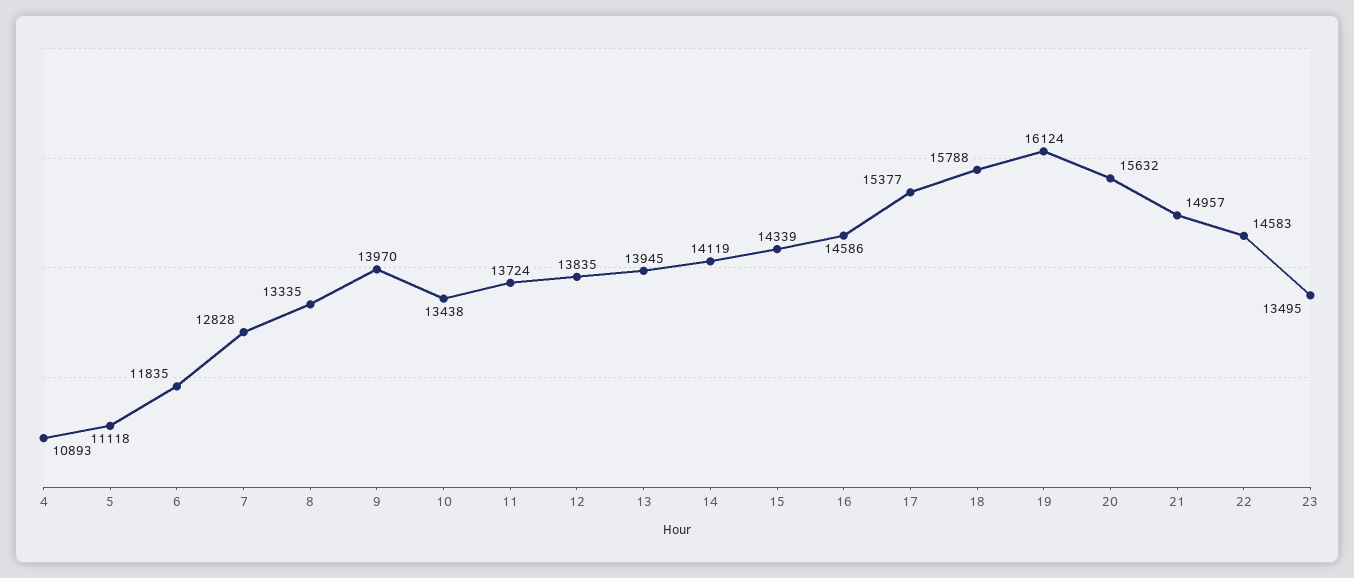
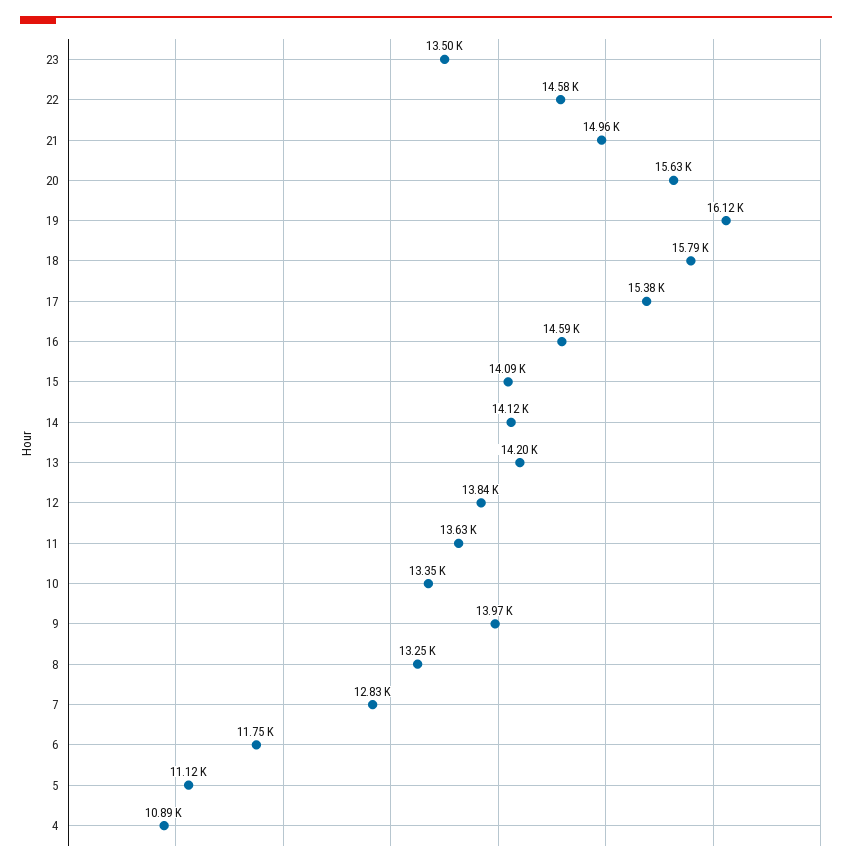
  {
    "4": 10893,
    "5": 11118,
-   "6": 11835,
+   "6": 11750,
    "7": 12828,
-   "8": 13335,
+   "8": 13250,
    "9": 13970,
-   "10": 13438,
+   "10": 13350,
-   "11": 13724,
+   "11": 13630,
    "12": 13835,
-   "13": 13945,
+   "13": 14200,
    "14": 14119,
-   "15": 14339,
+   "15": 14090,
    "16": 14586,
    "17": 15377,
    "18": 15788,
    "19": 16124,
    "20": 15632,
    "21": 14957,
    "22": 14583,
    "23": 13495
  }

